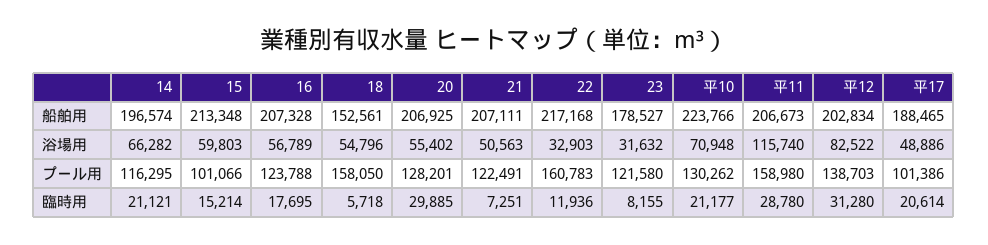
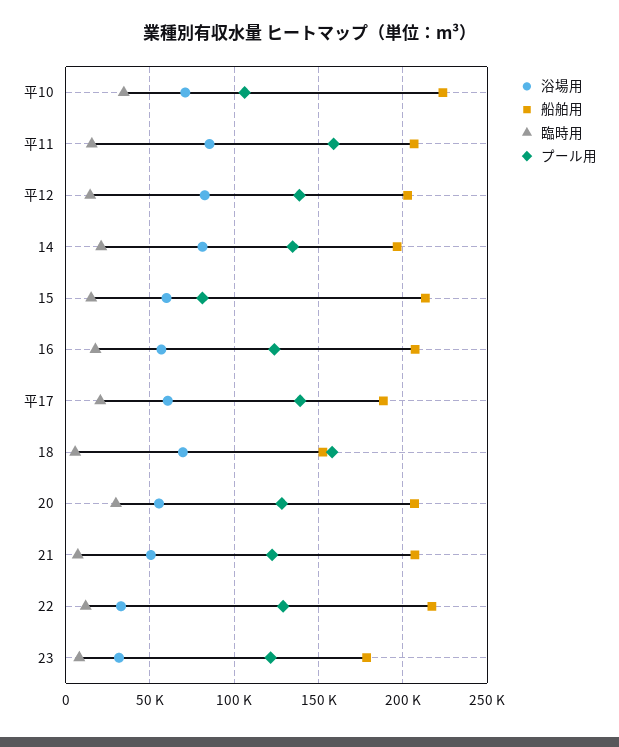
  {
    "船舶用": {
      "14": 196574,
      "15": 213348,
      "16": 207328,
      "18": 152561,
      "20": 206925,
      "21": 207111,
      "22": 217168,
      "23": 178527,
      "平10": 223766,
      "平11": 206673,
      "平12": 202834,
      "平17": 188465
    },
    "浴場用": {
-     "14": 66282,
+     "14": 80000,
      "15": 59803,
      "16": 56789,
-     "18": 54796,
+     "18": 70000,
      "20": 55402,
      "21": 50563,
      "22": 32903,
      "23": 31632,
      "平10": 70948,
-     "平11": 115740,
+     "平11": 85000,
      "平12": 82522,
-     "平17": 48886
+     "平17": 60000
    },
    "プール用": {
-     "14": 116295,
+     "14": 135000,
-     "15": 101066,
+     "15": 80000,
      "16": 123788,
      "18": 158050,
      "20": 128201,
      "21": 122491,
-     "22": 160783,
+     "22": 130000,
      "23": 121580,
-     "平10": 130262,
+     "平10": 105000,
      "平11": 158980,
      "平12": 138703,
-     "平17": 101386
+     "平17": 140000
    },
    "臨時用": {
      "14": 21121,
      "15": 15214,
      "16": 17695,
      "18": 5718,
      "20": 29885,
      "21": 7251,
      "22": 11936,
      "23": 8155,
-     "平10": 21177,
+     "平10": 35000,
-     "平11": 28780,
+     "平11": 15000,
-     "平12": 31280,
+     "平12": 15000,
      "平17": 20614
    }
  }

